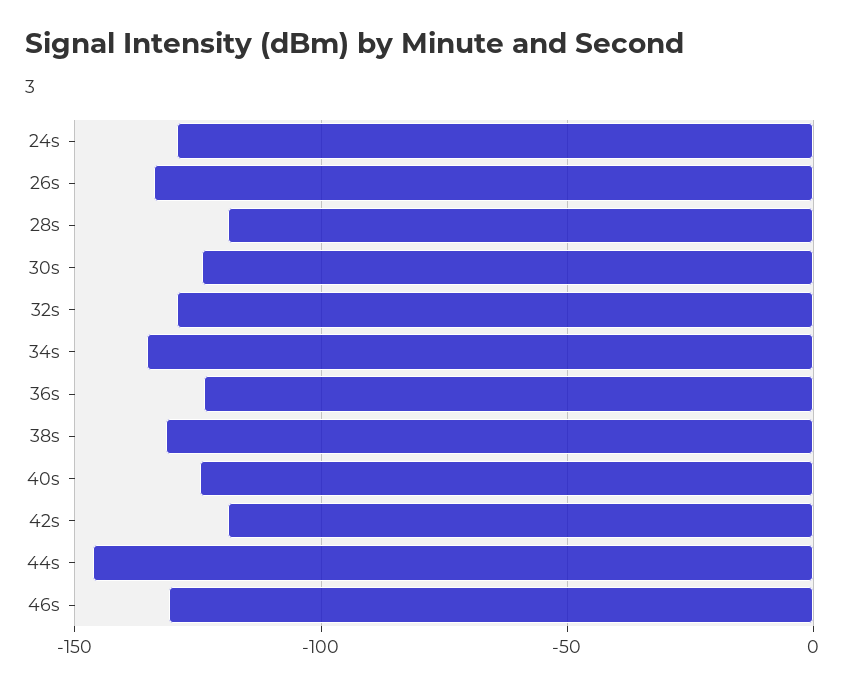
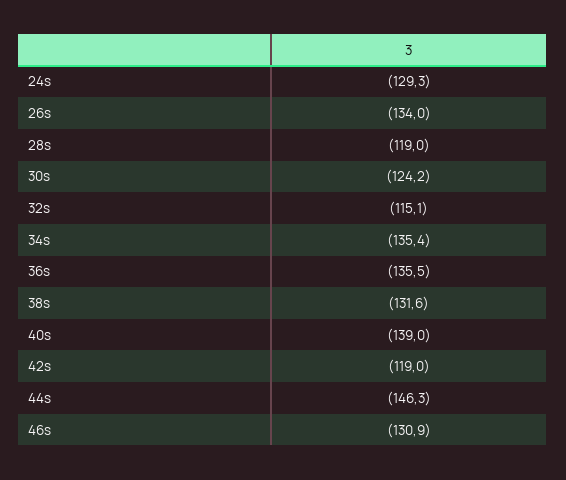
  {
    "24s": -129.3,
    "26s": -134,
    "28s": -119,
    "30s": -124.2,
-   "32s": -130,
+   "32s": -115.1,
    "34s": -135.4,
-   "36s": -125,
+   "36s": -135.5,
    "38s": -131.6,
-   "40s": -125,
+   "40s": -139,
    "42s": -119,
    "44s": -146.3,
    "46s": -130.9
  }

